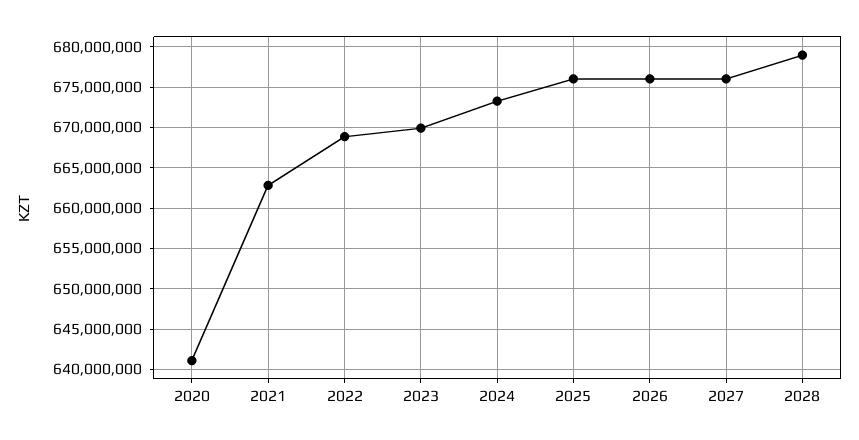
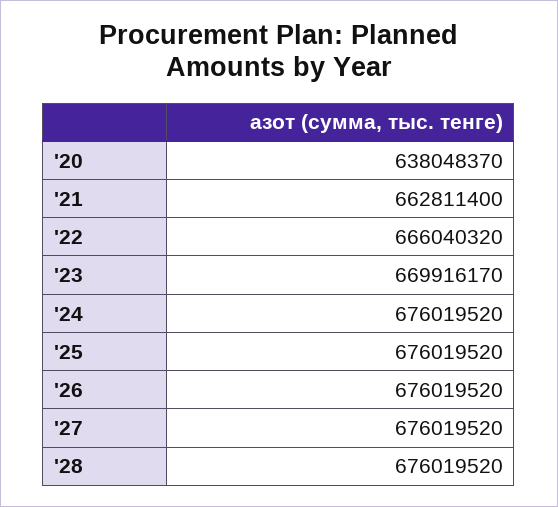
  {
-   "2020": 641000000,
+   "2020": 638048370,
    "2021": 662811400,
-   "2022": 669000000,
+   "2022": 666040320,
    "2023": 669916170,
-   "2024": 673000000,
+   "2024": 676019520,
    "2025": 676019520,
    "2026": 676019520,
    "2027": 676019520,
-   "2028": 679000000
+   "2028": 676019520
  }

